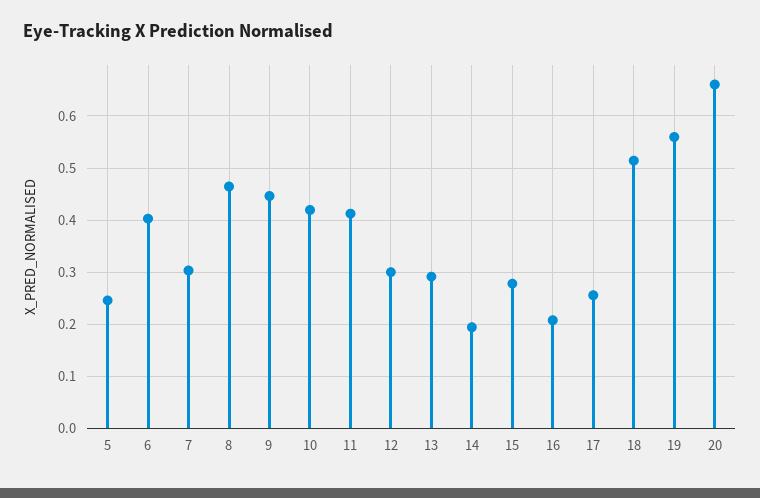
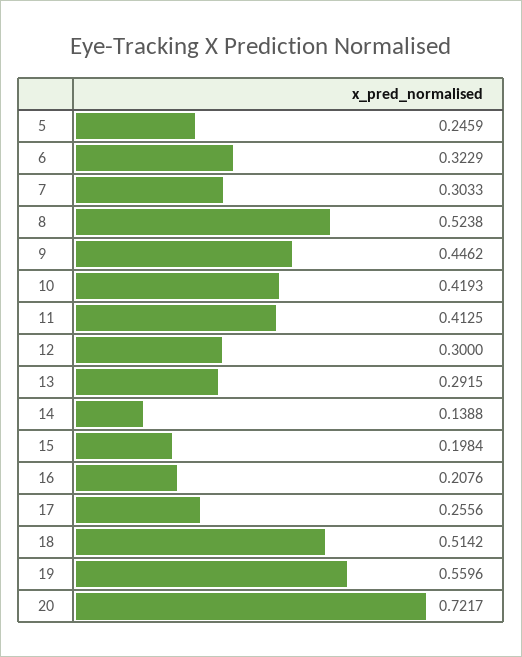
  {
    "5": 0.2459,
-   "6": 0.4,
+   "6": 0.3229,
    "7": 0.3033,
-   "8": 0.46,
+   "8": 0.5238,
    "9": 0.4462,
    "10": 0.4193,
    "11": 0.4125,
    "12": 0.3,
    "13": 0.2915,
-   "14": 0.2,
+   "14": 0.1388,
-   "15": 0.28,
+   "15": 0.1984,
    "16": 0.2076,
    "17": 0.2556,
    "18": 0.5142,
    "19": 0.5596,
-   "20": 0.66
+   "20": 0.7217
  }

